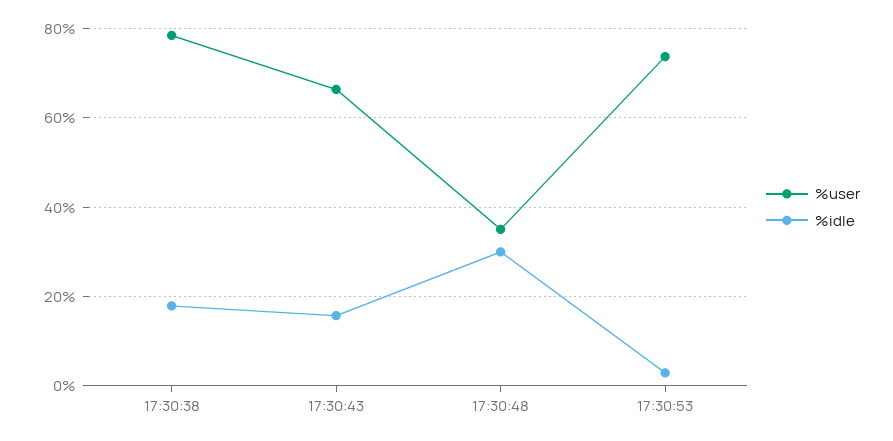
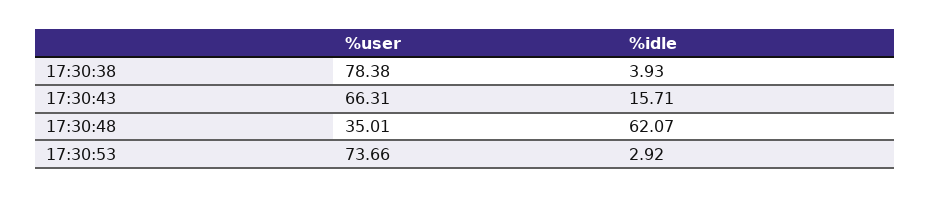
  {
    "%user": {
      "17:30:38": 78.38,
      "17:30:43": 66.31,
      "17:30:48": 35.01,
      "17:30:53": 73.66
    },
    "%idle": {
-     "17:30:38": 18,
+     "17:30:38": 3.93,
      "17:30:43": 15.71,
-     "17:30:48": 30,
+     "17:30:48": 62.07,
      "17:30:53": 2.92
    }
  }

